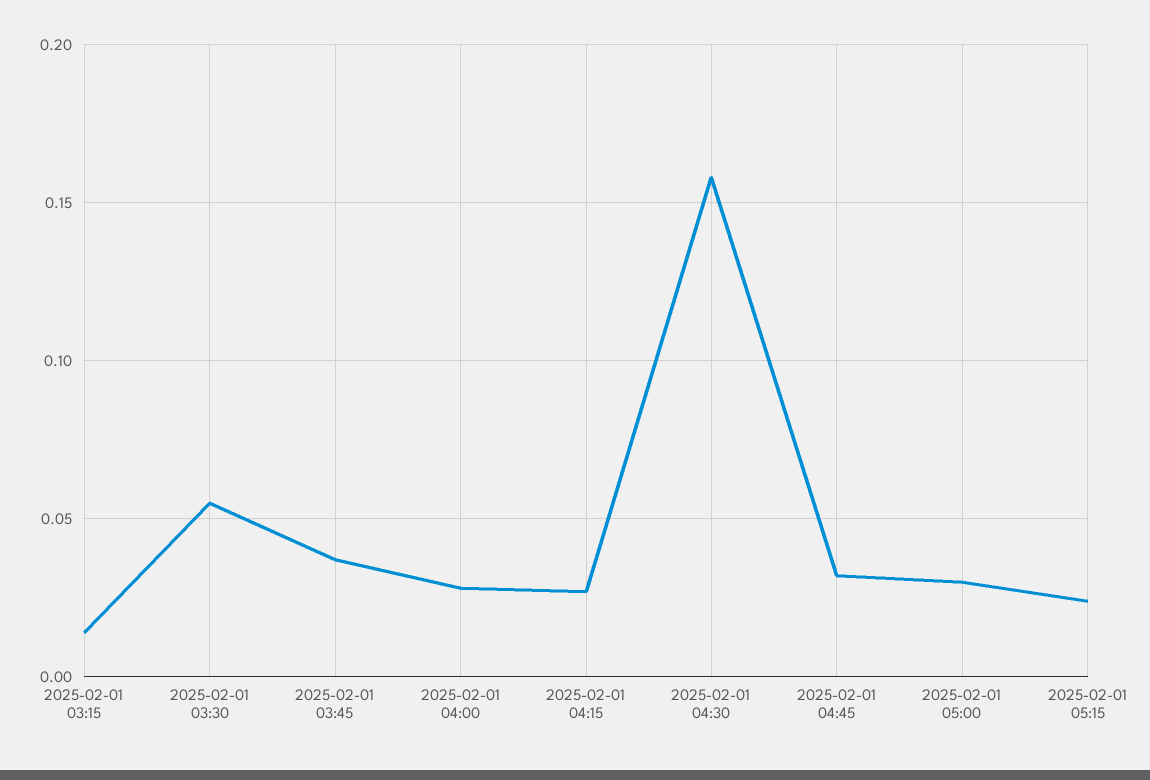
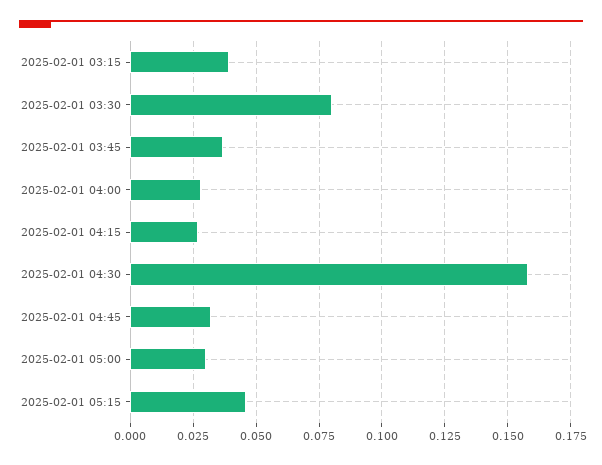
  {
-   "2025-02-01 03:15": 0.015,
+   "2025-02-01 03:15": 0.04,
-   "2025-02-01 03:30": 0.055,
+   "2025-02-01 03:30": 0.08,
    "2025-02-01 03:45": 0.035,
    "2025-02-01 04:00": 0.03,
    "2025-02-01 04:15": 0.025,
    "2025-02-01 04:30": 0.16,
    "2025-02-01 04:45": 0.03,
    "2025-02-01 05:00": 0.03,
-   "2025-02-01 05:15": 0.025
+   "2025-02-01 05:15": 0.045
  }

